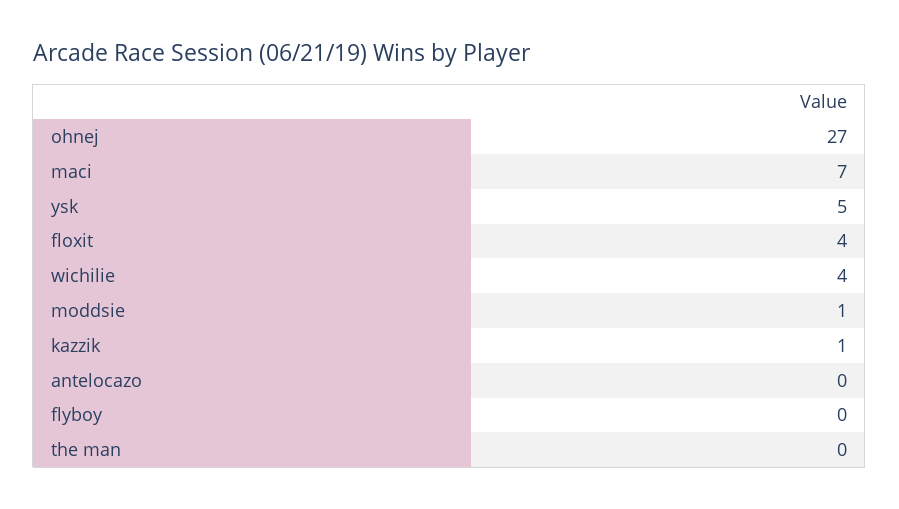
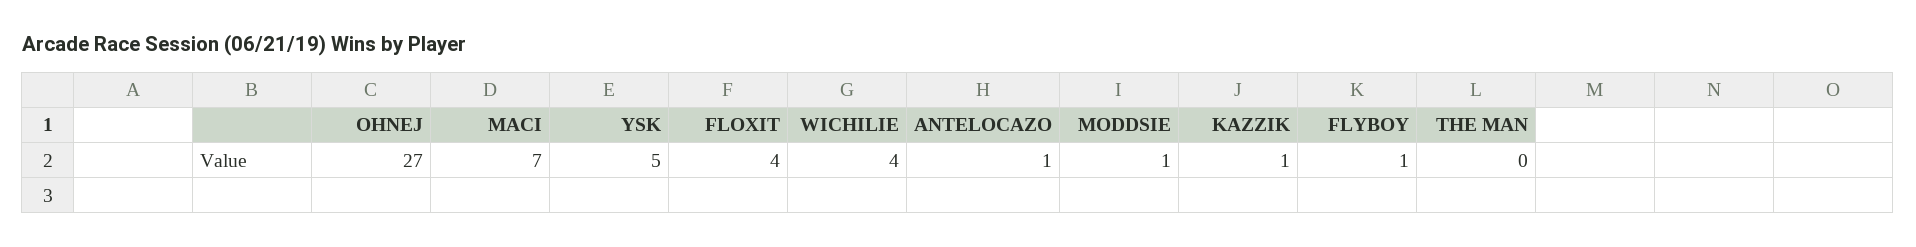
  {
    "ohnej": 27,
    "maci": 7,
    "ysk": 5,
    "floxit": 4,
    "wichilie": 4,
    "moddsie": 1,
    "kazzik": 1,
-   "antelocazo": 0,
+   "antelocazo": 1,
-   "flyboy": 0,
+   "flyboy": 1,
    "the man": 0
  }

